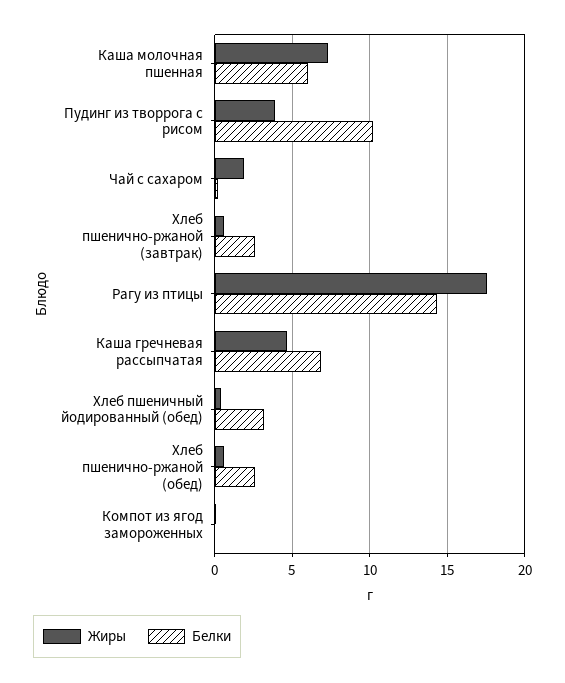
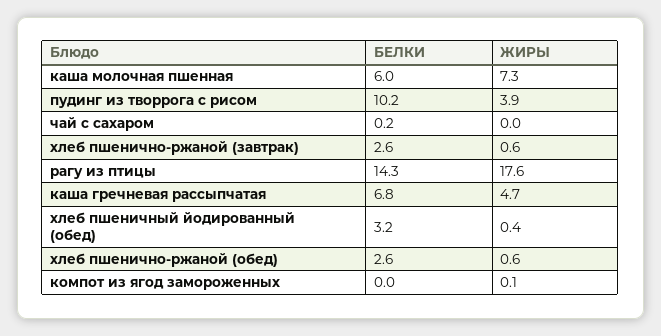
  {
    "Жиры": {
      "Каша молочная пшенная": 7.3,
      "Пудинг из творрога с рисом": 3.9,
-     "Чай с сахаром": 2,
+     "Чай с сахаром": 0,
      "Хлеб пшенично-ржаной (завтрак)": 0.6,
      "Рагу из птицы": 17.6,
      "Каша гречневая рассыпчатая": 4.7,
      "Хлеб пшеничный йодированный (обед)": 0.4,
      "Хлеб пшенично-ржаной (обед)": 0.6,
      "Компот из ягод замороженных": 0.1
    },
    "Белки": {
      "Каша молочная пшенная": 6,
      "Пудинг из творрога с рисом": 10.2,
      "Чай с сахаром": 0.2,
      "Хлеб пшенично-ржаной (завтрак)": 2.6,
      "Рагу из птицы": 14.3,
      "Каша гречневая рассыпчатая": 6.8,
      "Хлеб пшеничный йодированный (обед)": 3.2,
      "Хлеб пшенично-ржаной (обед)": 2.6,
      "Компот из ягод замороженных": 0
    }
  }

